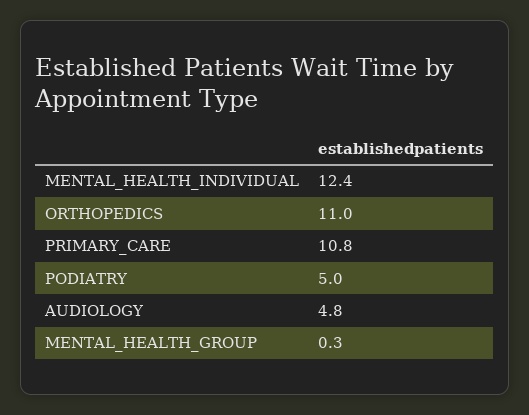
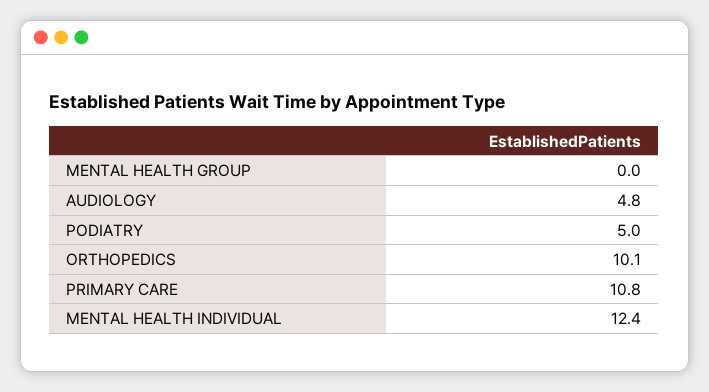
  {
    "MENTAL_HEALTH_INDIVIDUAL": 12.4,
-   "ORTHOPEDICS": 11,
+   "ORTHOPEDICS": 10.1,
    "PRIMARY_CARE": 10.8,
    "PODIATRY": 5,
    "AUDIOLOGY": 4.8,
-   "MENTAL_HEALTH_GROUP": 0.3
+   "MENTAL_HEALTH_GROUP": 0
  }

